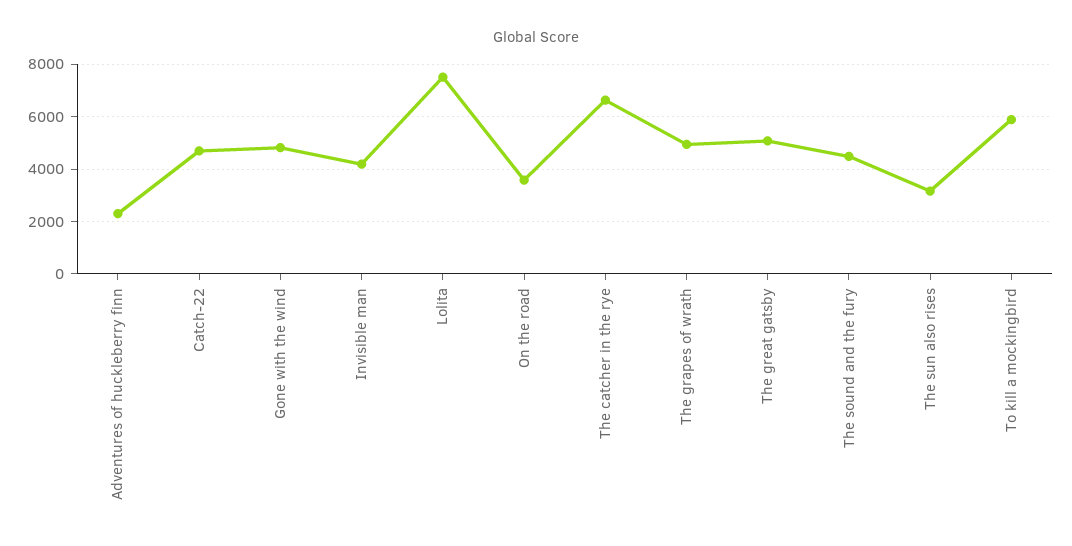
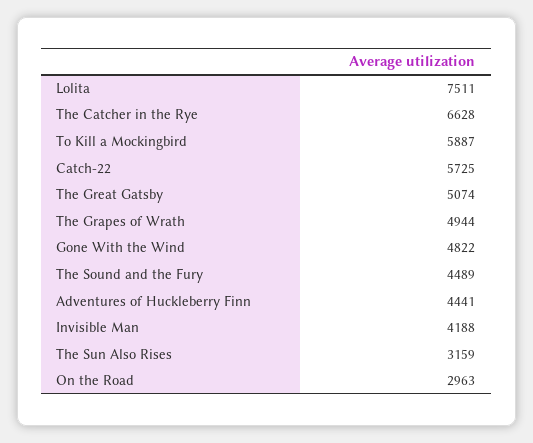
  {
-   "Adventures of huckleberry finn": 2250,
+   "Adventures of huckleberry finn": 4441,
-   "Catch-22": 4750,
+   "Catch-22": 5725,
    "Gone with the wind": 4822,
    "Invisible man": 4188,
    "Lolita": 7511,
-   "On the road": 3500,
+   "On the road": 2963,
    "The catcher in the rye": 6628,
    "The grapes of wrath": 4944,
    "The great gatsby": 5074,
    "The sound and the fury": 4489,
    "The sun also rises": 3159,
    "To kill a mockingbird": 5887
  }

